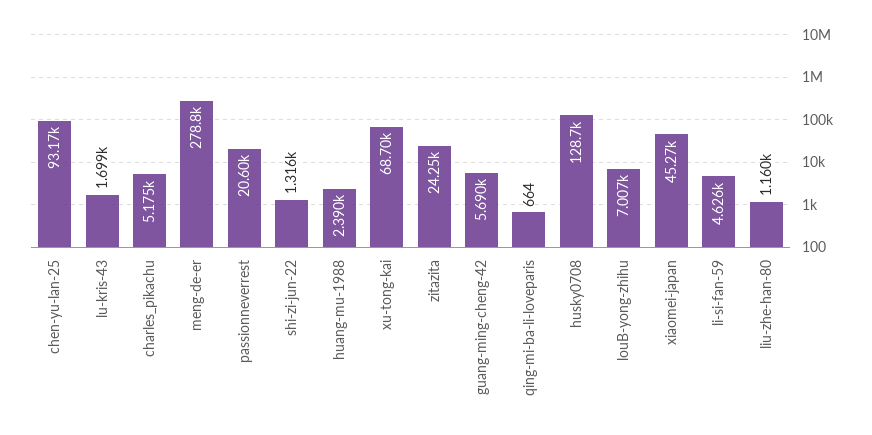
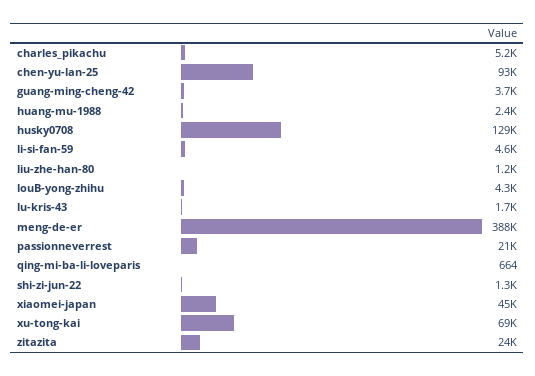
  {
    "chen-yu-lan-25": 93170,
    "lu-kris-43": 1699,
    "charles_pikachu": 5175,
-   "meng-de-er": 278800,
+   "meng-de-er": 388000,
    "passionneverrest": 20600,
    "shi-zi-jun-22": 1316,
    "huang-mu-1988": 2390,
    "xu-tong-kai": 68700,
    "zitazita": 24250,
-   "guang-ming-cheng-42": 5690,
+   "guang-ming-cheng-42": 3700,
    "qing-mi-ba-li-loveparis": 664,
    "husky0708": 128700,
-   "louB-yong-zhihu": 7007,
+   "louB-yong-zhihu": 4300,
    "xiaomei-japan": 45270,
    "li-si-fan-59": 4626,
    "liu-zhe-han-80": 1160
  }

